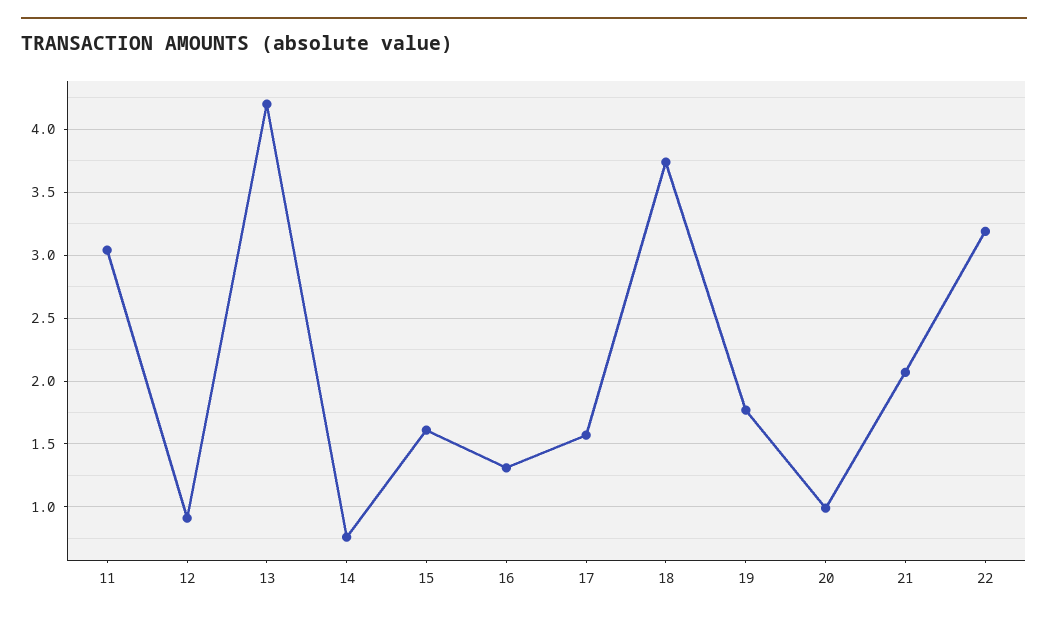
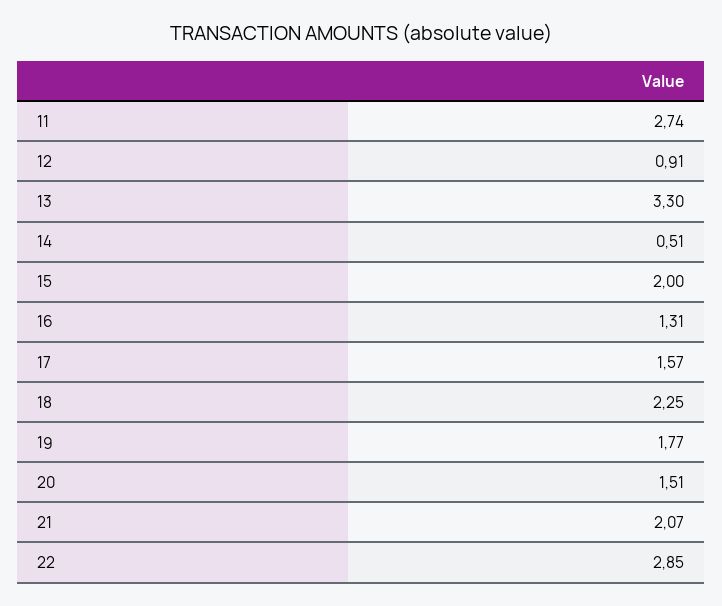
  {
-   "11": 3.05,
+   "11": 2.74,
    "12": 0.91,
-   "13": 4.2,
+   "13": 3.3,
-   "14": 0.75,
+   "14": 0.51,
-   "15": 1.6,
+   "15": 2,
    "16": 1.31,
    "17": 1.57,
-   "18": 3.75,
+   "18": 2.25,
    "19": 1.77,
-   "20": 1,
+   "20": 1.51,
    "21": 2.07,
-   "22": 3.2
+   "22": 2.85
  }

